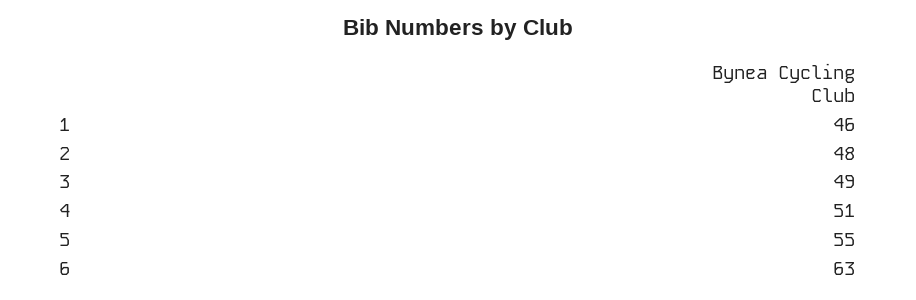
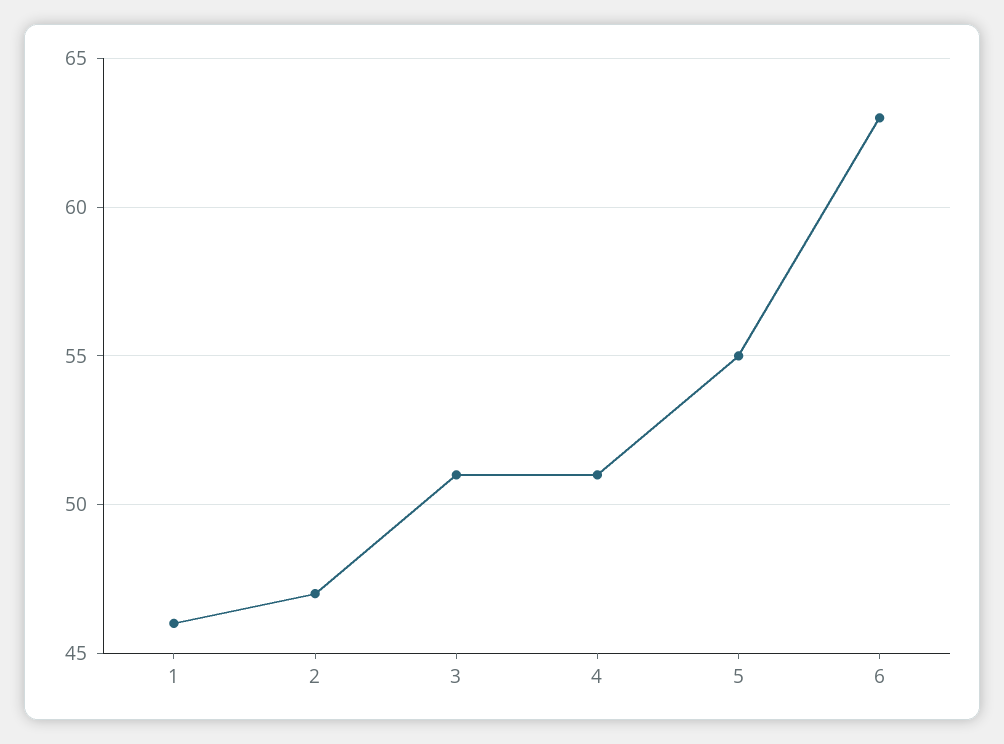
  {
    "1": 46,
-   "2": 48,
+   "2": 47,
-   "3": 49,
+   "3": 51,
    "4": 51,
    "5": 55,
    "6": 63
  }

